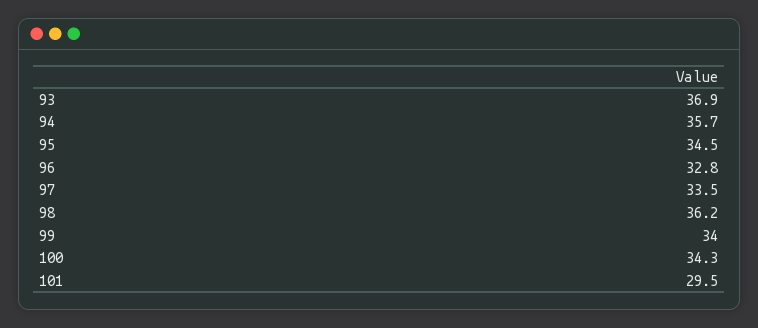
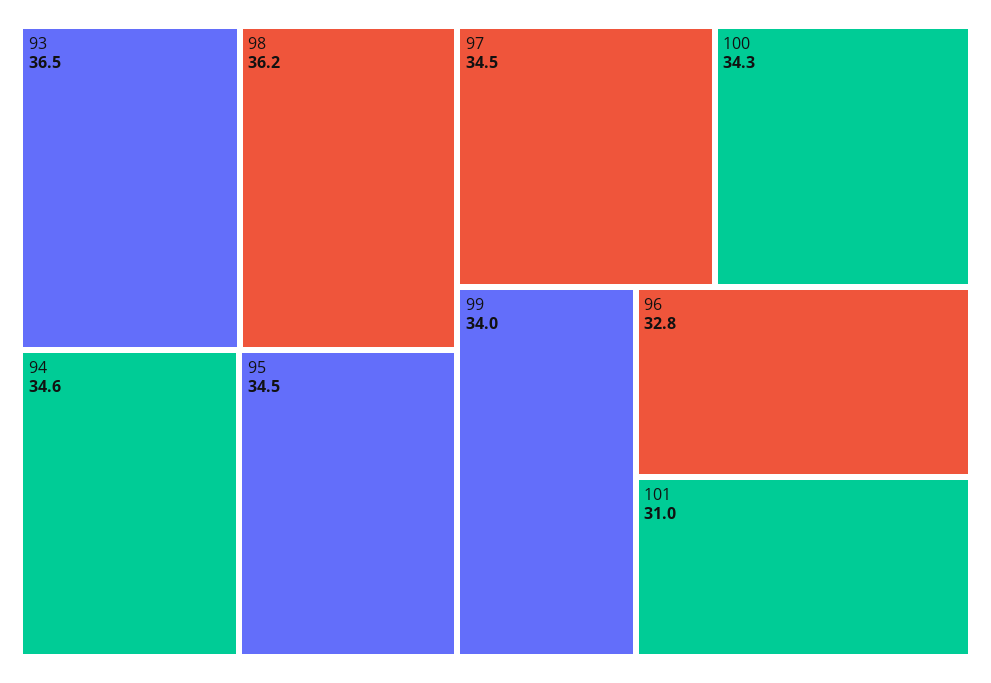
  {
-   "93": 36.9,
+   "93": 36.5,
-   "94": 35.7,
+   "94": 34.6,
    "95": 34.5,
    "96": 32.8,
-   "97": 33.5,
+   "97": 34.5,
    "98": 36.2,
    "99": 34,
    "100": 34.3,
-   "101": 29.5
+   "101": 31
  }

